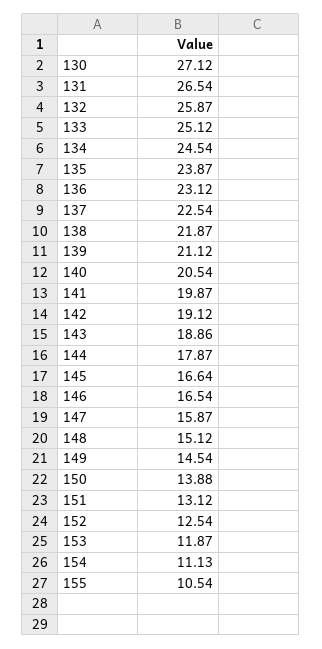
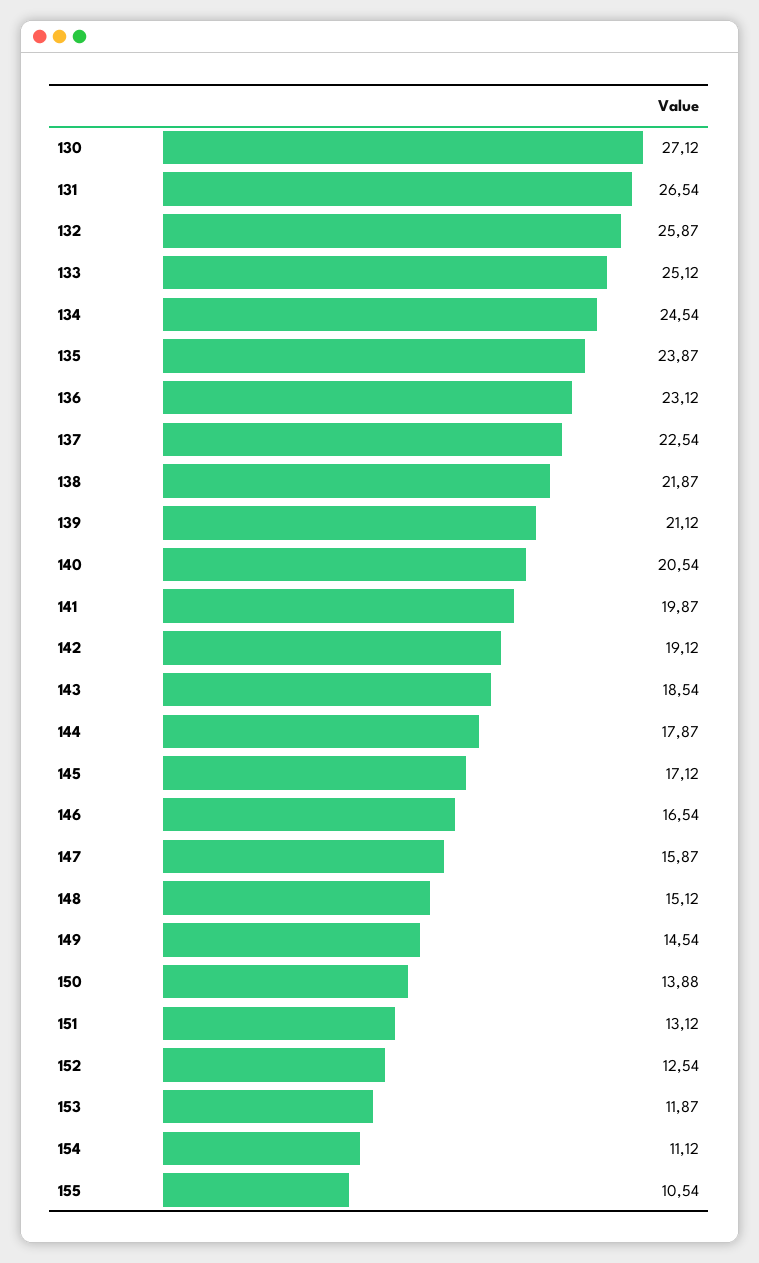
  {
    "130": 27.12,
    "131": 26.54,
    "132": 25.87,
    "133": 25.12,
    "134": 24.54,
    "135": 23.87,
    "136": 23.12,
    "137": 22.54,
    "138": 21.87,
    "139": 21.12,
    "140": 20.54,
    "141": 19.87,
    "142": 19.12,
-   "143": 18.86,
+   "143": 18.54,
    "144": 17.87,
-   "145": 16.64,
+   "145": 17.12,
    "146": 16.54,
    "147": 15.87,
    "148": 15.12,
    "149": 14.54,
    "150": 13.88,
    "151": 13.12,
    "152": 12.54,
    "153": 11.87,
-   "154": 11.13,
+   "154": 11.12,
    "155": 10.54
  }

